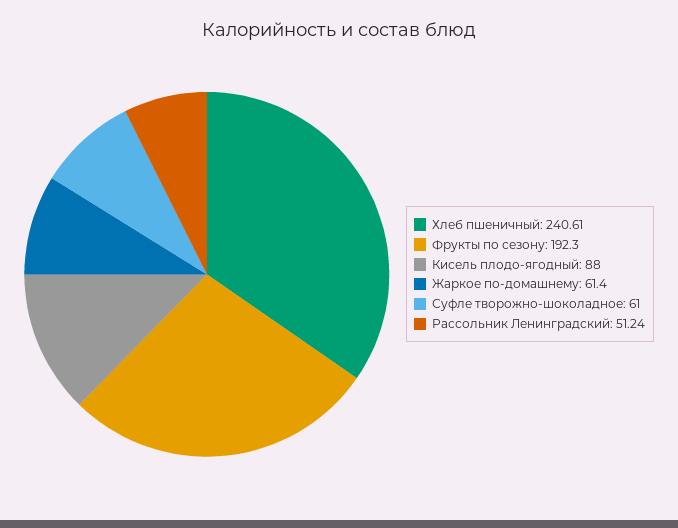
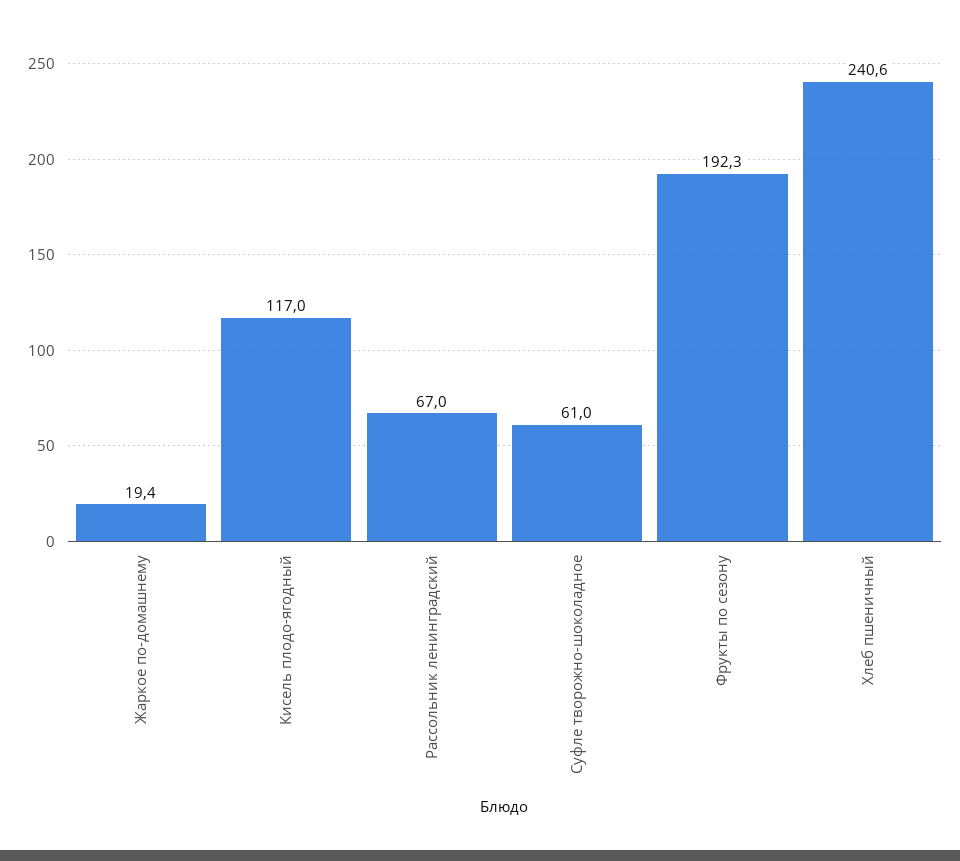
  {
    "Хлеб пшеничный": 240.61,
    "Фрукты по сезону": 192.3,
-   "Кисель плодо-ягодный": 88,
+   "Кисель плодо-ягодный": 117,
-   "Жаркое по-домашнему": 61.4,
+   "Жаркое по-домашнему": 19.4,
    "Суфле творожно-шоколадное": 61,
-   "Рассольник Ленинградский": 51.24
+   "Рассольник Ленинградский": 67
  }

